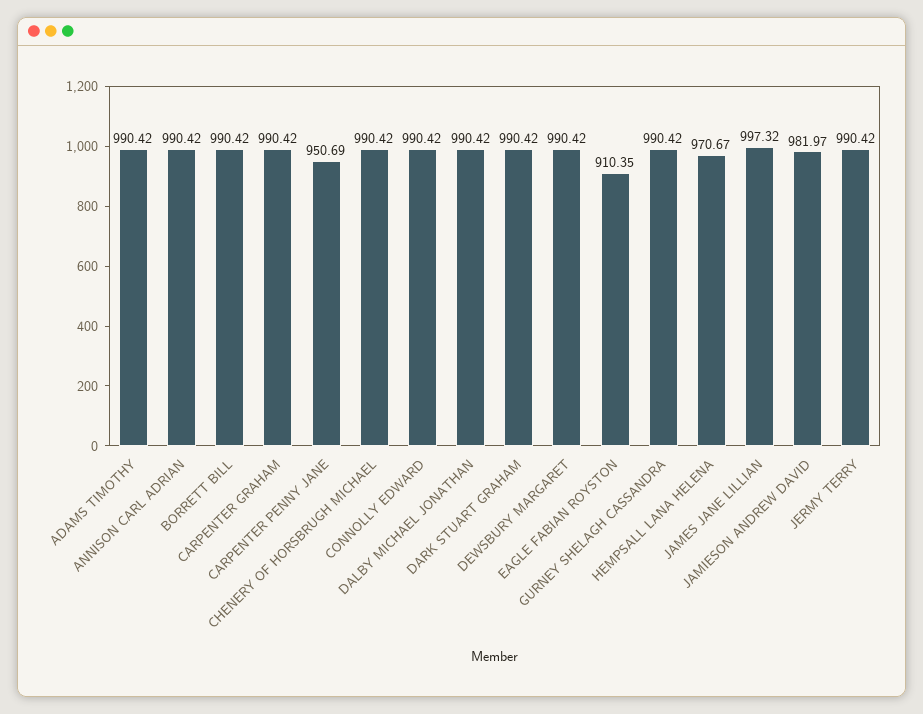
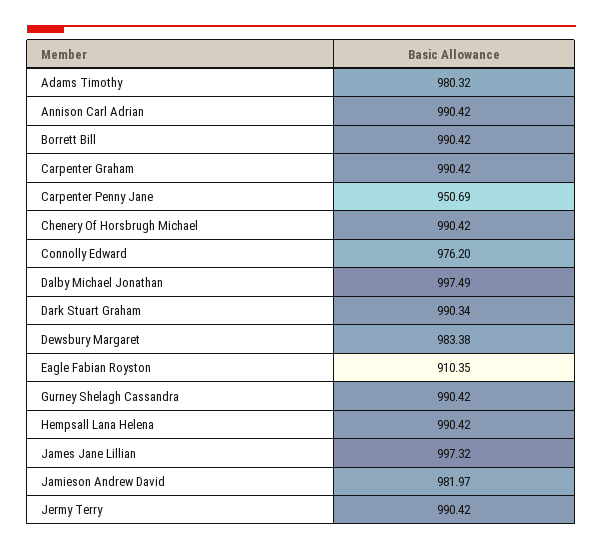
  {
-   "ADAMS TIMOTHY": 990.42,
+   "ADAMS TIMOTHY": 980.32,
    "ANNISON CARL ADRIAN": 990.42,
    "BORRETT BILL": 990.42,
    "CARPENTER GRAHAM": 990.42,
    "CARPENTER PENNY JANE": 950.69,
    "CHENERY OF HORSBRUGH MICHAEL": 990.42,
-   "CONNOLLY EDWARD": 990.42,
+   "CONNOLLY EDWARD": 976.2,
-   "DALBY MICHAEL JONATHAN": 990.42,
+   "DALBY MICHAEL JONATHAN": 997.49,
-   "DARK STUART GRAHAM": 990.42,
+   "DARK STUART GRAHAM": 990.34,
-   "DEWSBURY MARGARET": 990.42,
+   "DEWSBURY MARGARET": 983.38,
    "EAGLE FABIAN ROYSTON": 910.35,
    "GURNEY SHELAGH CASSANDRA": 990.42,
-   "HEMPSALL LANA HELENA": 970.67,
+   "HEMPSALL LANA HELENA": 990.42,
    "JAMES JANE LILLIAN": 997.32,
    "JAMIESON ANDREW DAVID": 981.97,
    "JERMY TERRY": 990.42
  }

